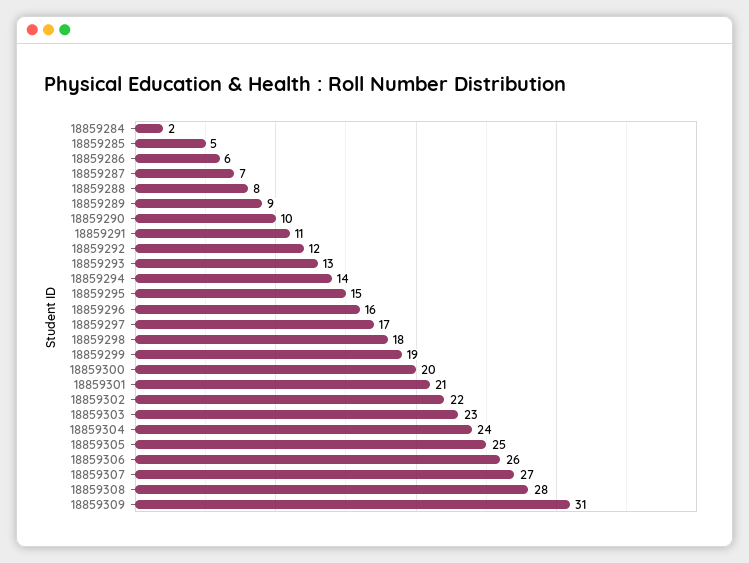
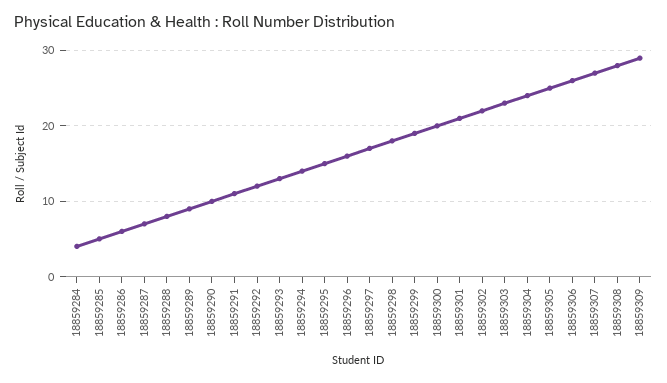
  {
-   "18859284": 2,
+   "18859284": 4,
    "18859285": 5,
    "18859286": 6,
    "18859287": 7,
    "18859288": 8,
    "18859289": 9,
    "18859290": 10,
    "18859291": 11,
    "18859292": 12,
    "18859293": 13,
    "18859294": 14,
    "18859295": 15,
    "18859296": 16,
    "18859297": 17,
    "18859298": 18,
    "18859299": 19,
    "18859300": 20,
    "18859301": 21,
    "18859302": 22,
    "18859303": 23,
    "18859304": 24,
    "18859305": 25,
    "18859306": 26,
    "18859307": 27,
    "18859308": 28,
-   "18859309": 31
+   "18859309": 29
  }

